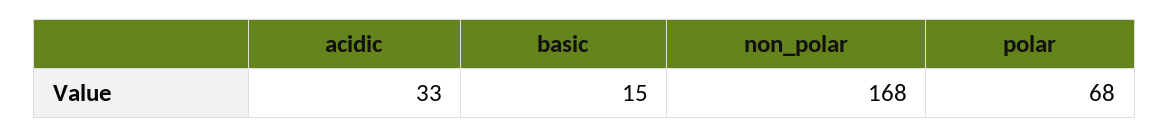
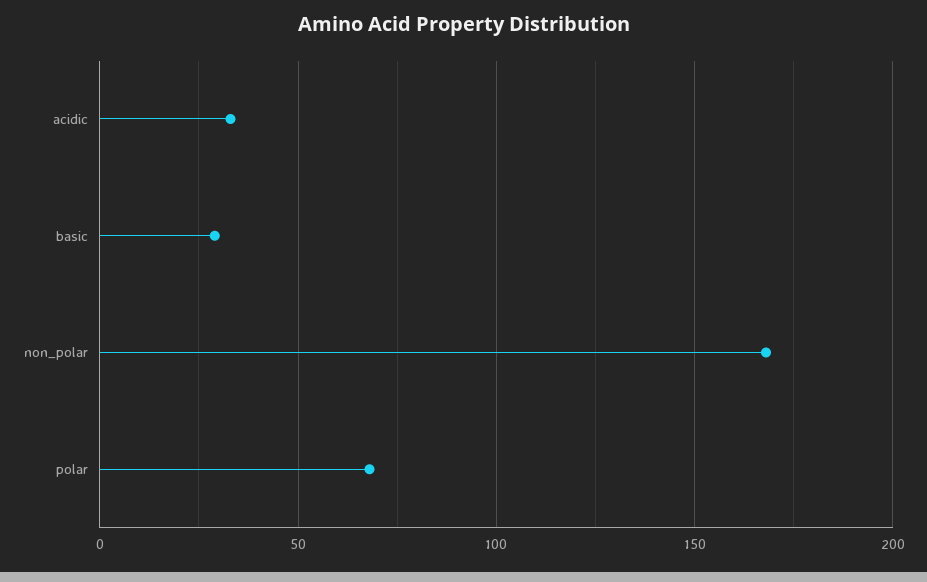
  {
    "acidic": 33,
-   "basic": 15,
+   "basic": 30,
    "non_polar": 168,
    "polar": 68
  }

